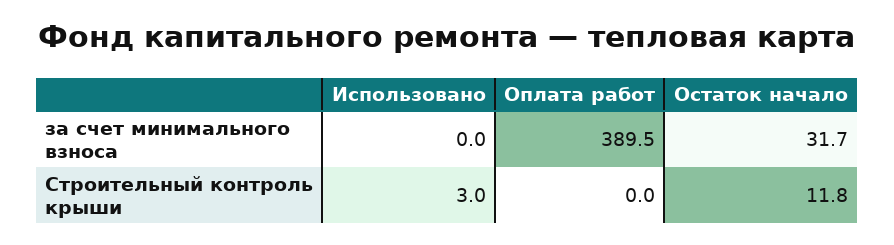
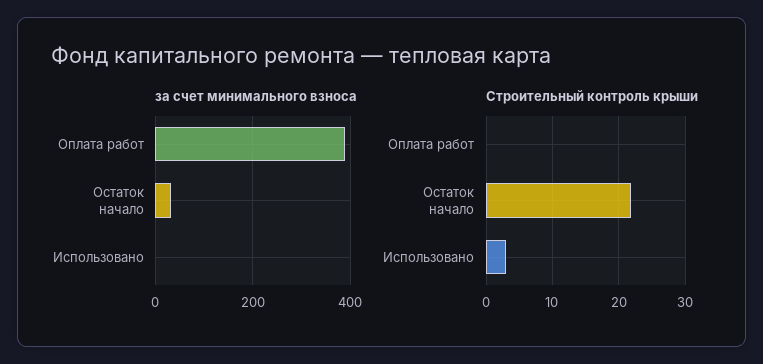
  {
    "за счет минимального взноса": {
      "Использовано": 0,
      "Оплата работ": 389.5,
      "Остаток начало": 31.7
    },
    "Строительный контроль крыши": {
      "Использовано": 3,
      "Оплата работ": 0,
-     "Остаток начало": 11.8
+     "Остаток начало": 22
    }
  }

